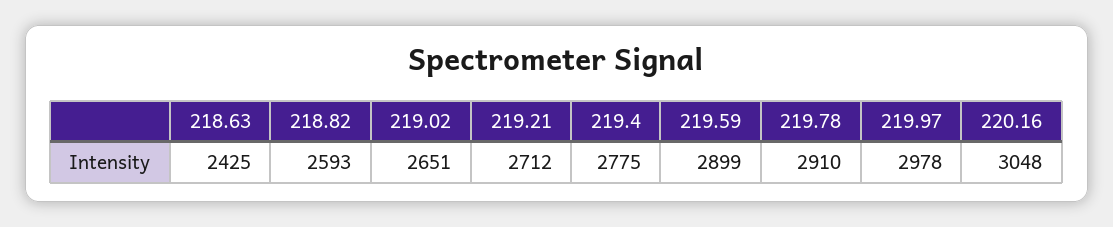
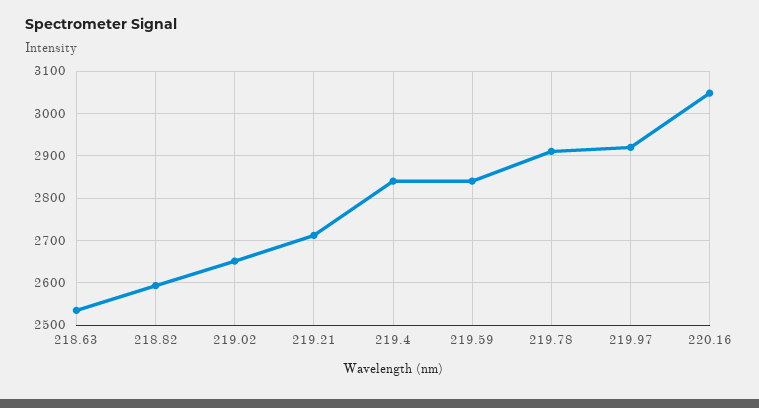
  {
-   "218.63": 2425,
+   "218.63": 2540,
    "218.82": 2593,
    "219.02": 2651,
    "219.21": 2712,
-   "219.4": 2775,
+   "219.4": 2840,
-   "219.59": 2899,
+   "219.59": 2840,
    "219.78": 2910,
-   "219.97": 2978,
+   "219.97": 2920,
    "220.16": 3048
  }

